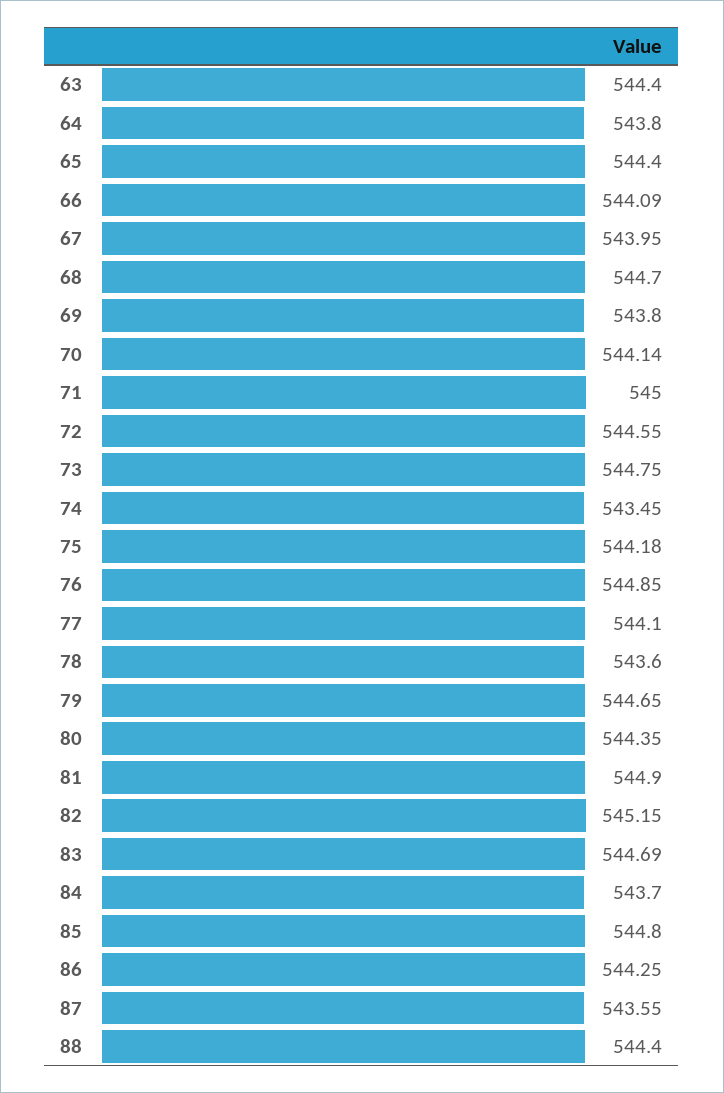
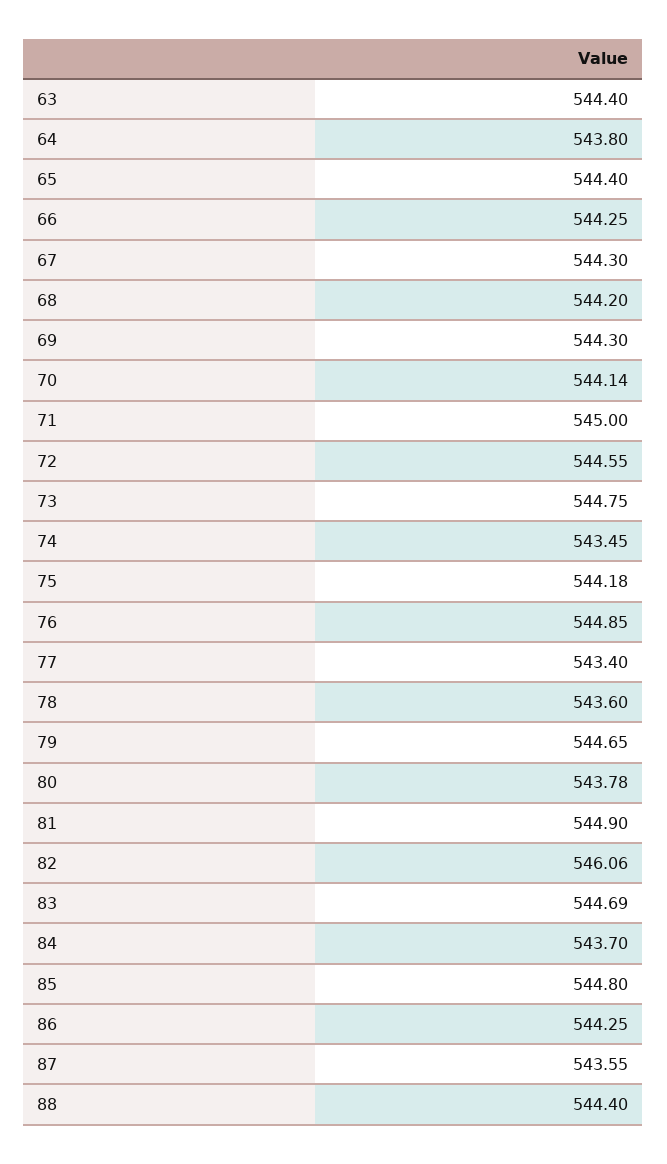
  {
    "63": 544.4,
    "64": 543.8,
    "65": 544.4,
-   "66": 544.09,
+   "66": 544.25,
-   "67": 543.95,
+   "67": 544.3,
-   "68": 544.7,
+   "68": 544.2,
-   "69": 543.8,
+   "69": 544.3,
    "70": 544.14,
    "71": 545,
    "72": 544.55,
    "73": 544.75,
    "74": 543.45,
    "75": 544.18,
    "76": 544.85,
-   "77": 544.1,
+   "77": 543.4,
    "78": 543.6,
    "79": 544.65,
-   "80": 544.35,
+   "80": 543.78,
    "81": 544.9,
-   "82": 545.15,
+   "82": 546.06,
    "83": 544.69,
    "84": 543.7,
    "85": 544.8,
    "86": 544.25,
    "87": 543.55,
    "88": 544.4
  }

